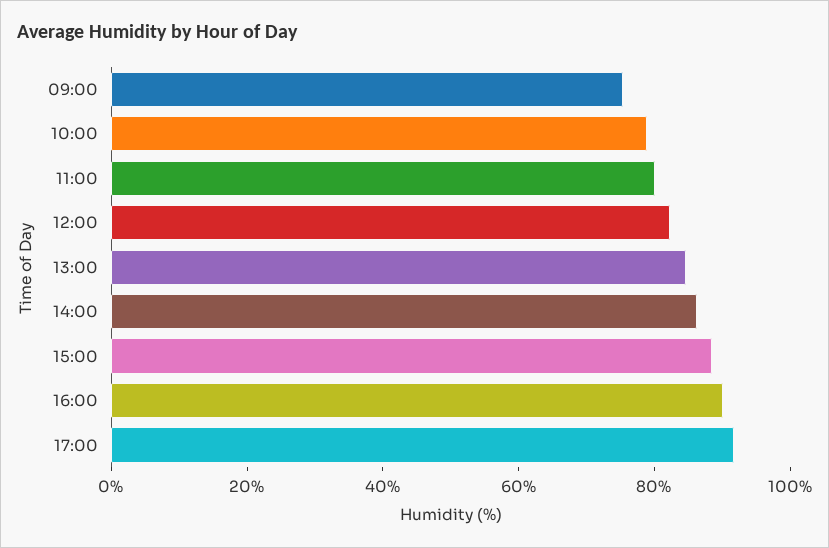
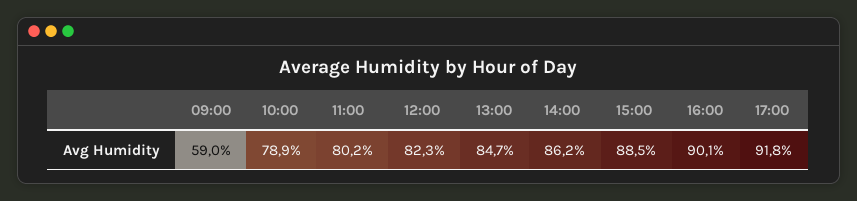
  {
-   "09:00": 75,
+   "09:00": 59,
    "10:00": 78.9,
    "11:00": 80.2,
    "12:00": 82.3,
    "13:00": 84.7,
    "14:00": 86.2,
    "15:00": 88.5,
    "16:00": 90.1,
    "17:00": 91.8
  }

